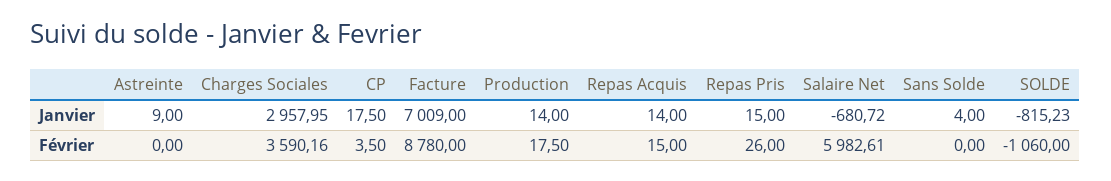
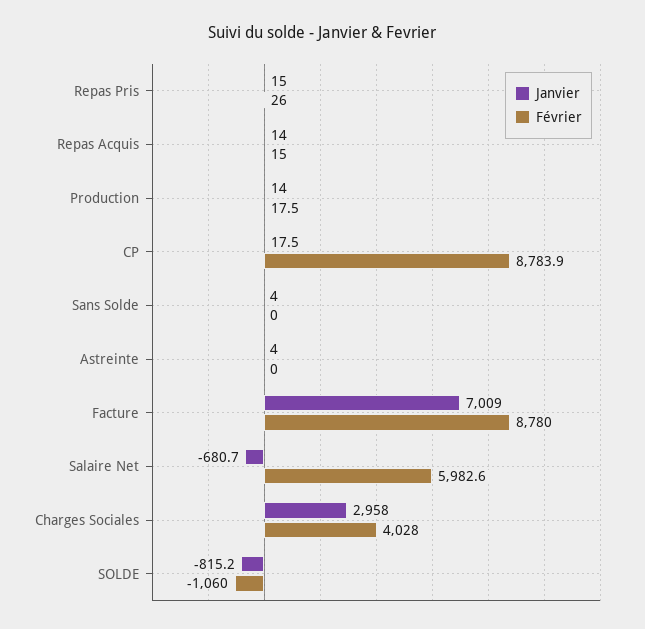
  {
    "Janvier": {
-     "Astreinte": 9,
+     "Astreinte": 4,
      "Charges Sociales": 2957.95,
      "CP": 17.5,
      "Facture": 7009,
      "Production": 14,
      "Repas Acquis": 14,
      "Repas Pris": 15,
      "Salaire Net": -680.72,
      "Sans Solde": 4,
      "SOLDE": -815.23
    },
    "Février": {
      "Astreinte": 0,
-     "Charges Sociales": 3590.16,
+     "Charges Sociales": 4028,
-     "CP": 3.5,
+     "CP": 8783.9,
      "Facture": 8780,
      "Production": 17.5,
      "Repas Acquis": 15,
      "Repas Pris": 26,
      "Salaire Net": 5982.61,
      "Sans Solde": 0,
      "SOLDE": -1060
    }
  }

